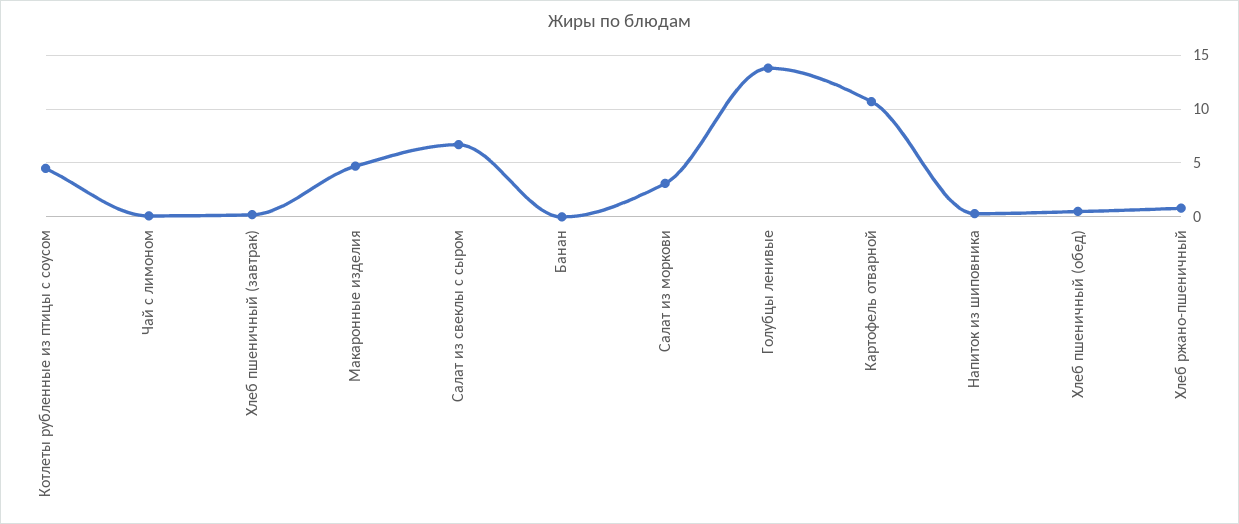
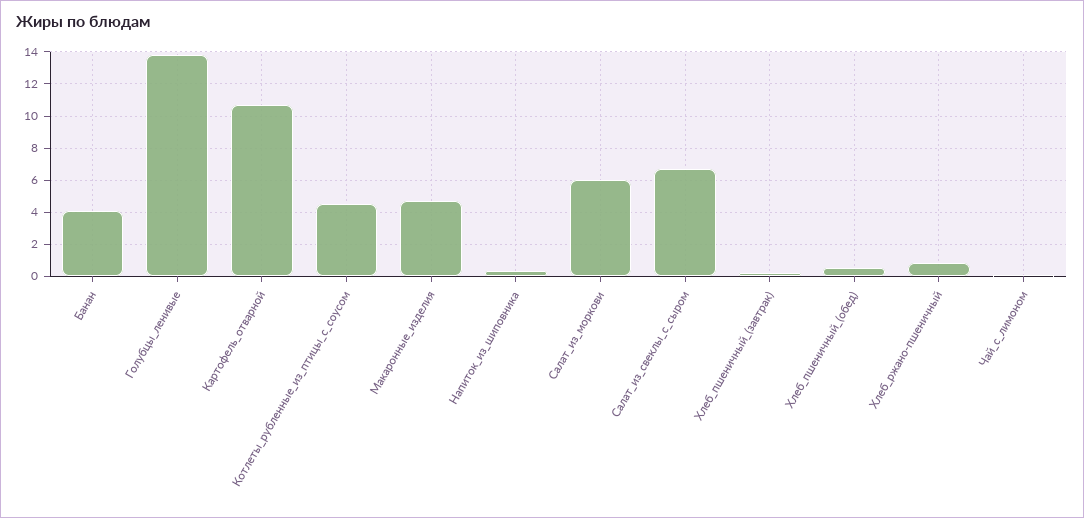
  {
    "Котлеты рубленные из птицы с соусом": 4.5,
    "Чай с лимоном": 0,
    "Хлеб пшеничный (завтрак)": 0,
    "Макаронные изделия": 4.5,
    "Салат из свеклы с сыром": 6.5,
-   "Банан": 0,
+   "Банан": 4,
-   "Салат из моркови": 3,
+   "Салат из моркови": 6,
    "Голубцы ленивые": 14,
    "Картофель отварной": 10.5,
    "Напиток из шиповника": 0.5,
    "Хлеб пшеничный (обед)": 0.5,
    "Хлеб ржано-пшеничный": 1
  }

